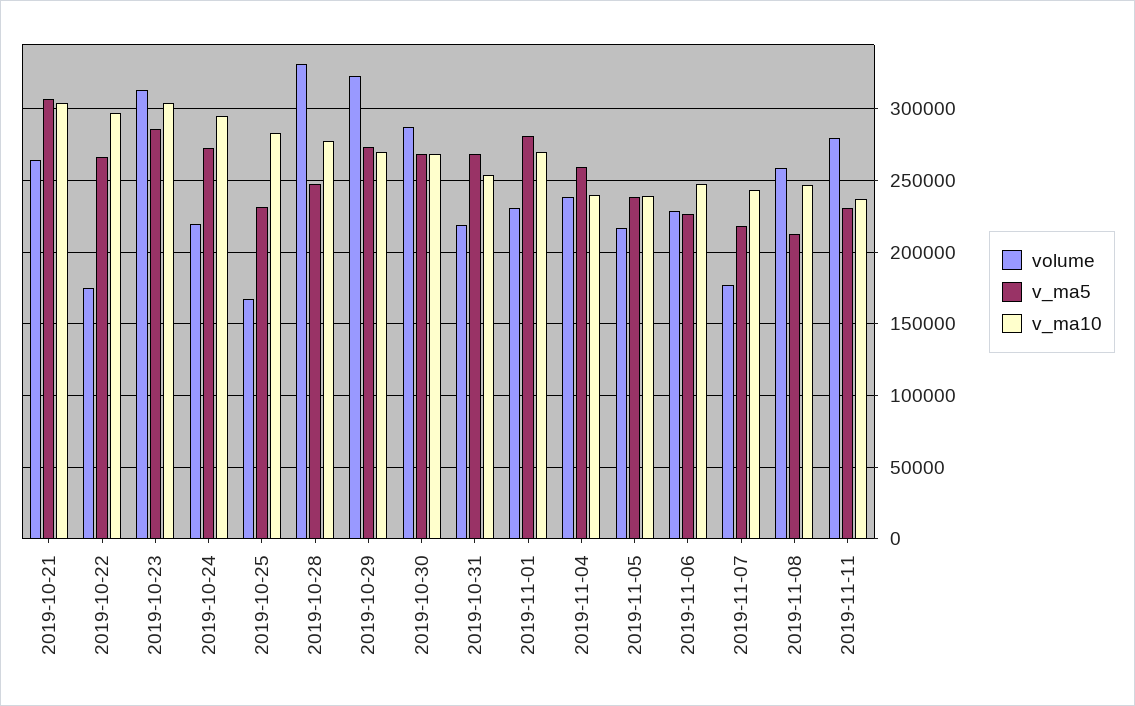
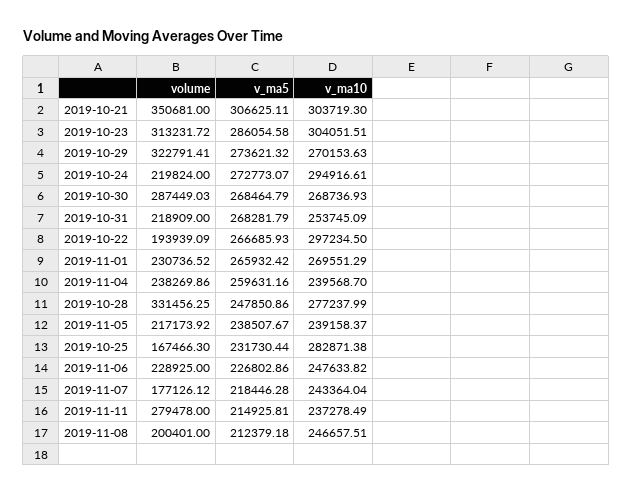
  {
    "volume": {
-     "2019-10-21": 265000,
+     "2019-10-21": 350681,
-     "2019-10-22": 175000,
+     "2019-10-22": 193939.09,
      "2019-10-23": 313231.72,
      "2019-10-24": 219824,
      "2019-10-25": 167466.3,
      "2019-10-28": 331456.25,
      "2019-10-29": 322791.41,
      "2019-10-30": 287449.03,
      "2019-10-31": 218909,
      "2019-11-01": 230736.52,
      "2019-11-04": 238269.86,
      "2019-11-05": 217173.92,
      "2019-11-06": 228925,
      "2019-11-07": 177126.12,
-     "2019-11-08": 260000,
+     "2019-11-08": 200401,
      "2019-11-11": 279478
    },
    "v_ma5": {
      "2019-10-21": 306625.11,
      "2019-10-22": 266685.93,
      "2019-10-23": 286054.58,
      "2019-10-24": 272773.07,
      "2019-10-25": 231730.44,
      "2019-10-28": 247850.86,
      "2019-10-29": 273621.32,
      "2019-10-30": 268464.79,
      "2019-10-31": 268281.79,
-     "2019-11-01": 280000,
+     "2019-11-01": 265932.42,
      "2019-11-04": 259631.16,
      "2019-11-05": 238507.67,
      "2019-11-06": 226802.86,
      "2019-11-07": 218446.28,
      "2019-11-08": 212379.18,
-     "2019-11-11": 230000
+     "2019-11-11": 214925.81
    },
    "v_ma10": {
      "2019-10-21": 303719.3,
      "2019-10-22": 297234.5,
      "2019-10-23": 304051.51,
      "2019-10-24": 294916.61,
      "2019-10-25": 282871.38,
      "2019-10-28": 277237.99,
      "2019-10-29": 270153.63,
      "2019-10-30": 268736.93,
      "2019-10-31": 253745.09,
      "2019-11-01": 269551.29,
      "2019-11-04": 239568.7,
      "2019-11-05": 239158.37,
      "2019-11-06": 247633.82,
      "2019-11-07": 243364.04,
      "2019-11-08": 246657.51,
      "2019-11-11": 237278.49
    }
  }

